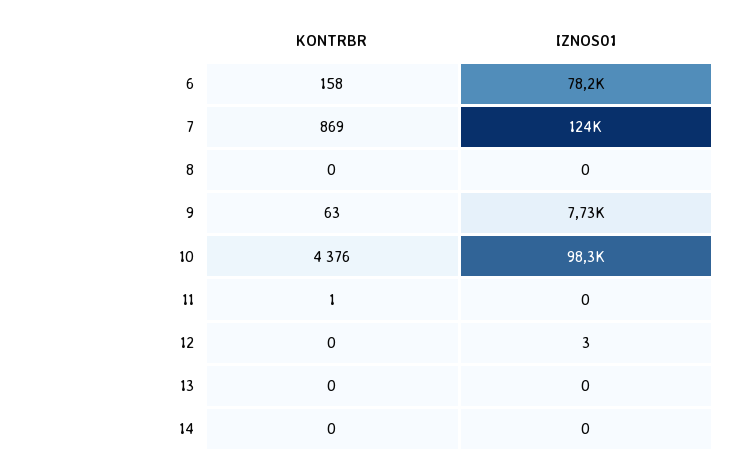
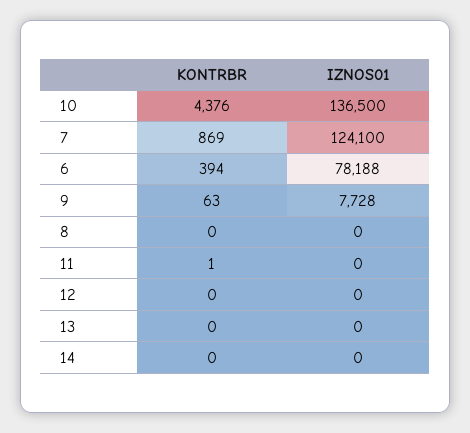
  {
    "KONTRBR": {
-     "6": 158,
+     "6": 394,
      "7": 869,
      "8": 0,
      "9": 63,
      "10": 4376,
      "11": 1,
      "12": 0,
      "13": 0,
      "14": 0
    },
    "IZNOS01": {
      "6": 78188,
      "7": 124100,
      "8": 0,
      "9": 7728,
-     "10": 98300,
+     "10": 136500,
      "11": 0,
-     "12": 3,
+     "12": 0,
      "13": 0,
      "14": 0
    }
  }

